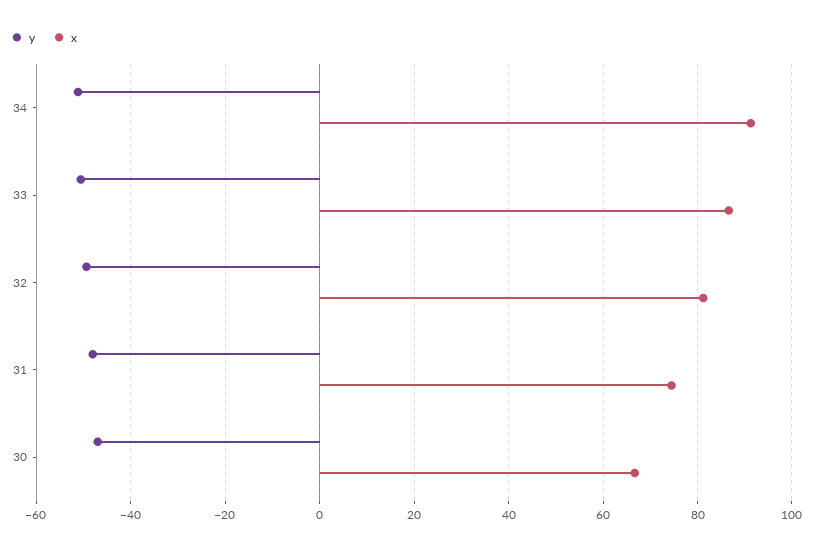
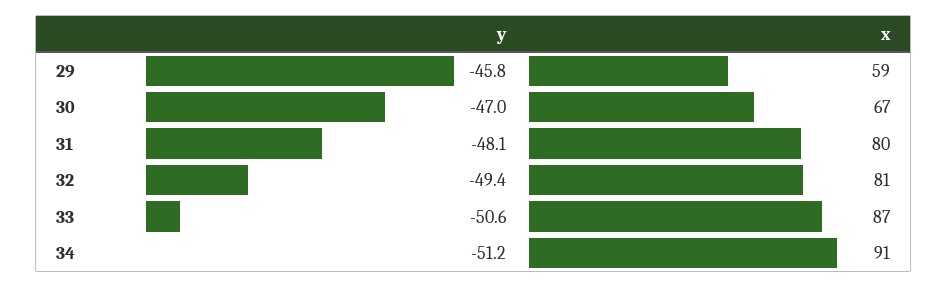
  {
    "y": {
      "34": -51.2,
      "33": -50.6,
      "32": -49.4,
      "31": -48.1,
-     "30": -47
+     "30": -47,
+     "29": -45.8
    },
    "x": {
      "34": 91,
      "33": 87,
      "32": 81,
-     "31": 74,
+     "31": 80,
-     "30": 67
+     "30": 67,
+     "29": 59
    }
  }

